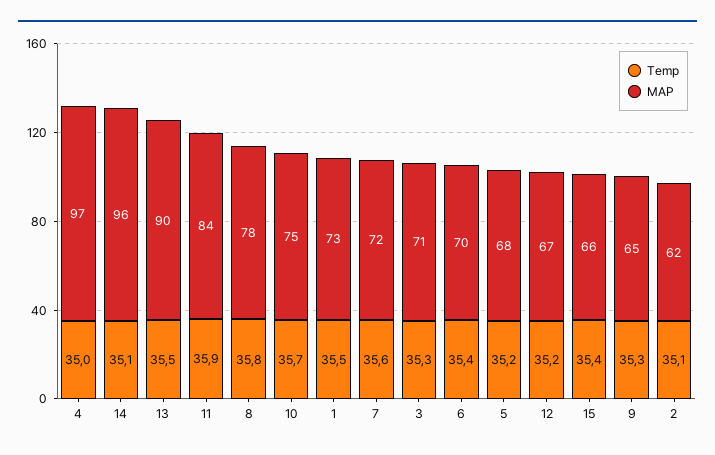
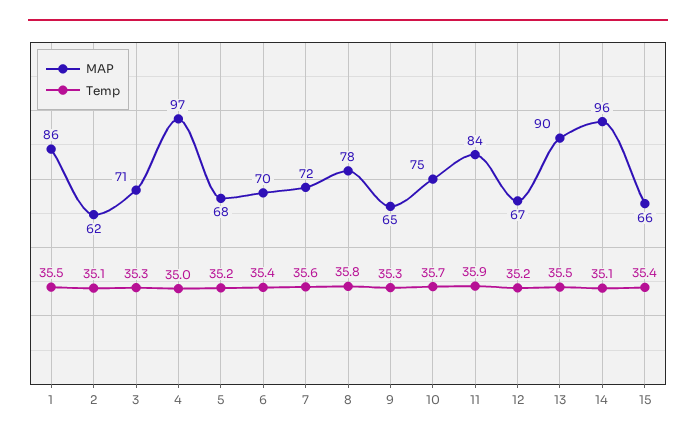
  {
    "Temp": {
      "4": 35,
      "14": 35.1,
      "13": 35.5,
      "11": 35.9,
      "8": 35.8,
      "10": 35.7,
      "1": 35.5,
      "7": 35.6,
      "3": 35.3,
      "6": 35.4,
      "5": 35.2,
      "12": 35.2,
      "15": 35.4,
      "9": 35.3,
      "2": 35.1
    },
    "MAP": {
      "4": 97,
      "14": 96,
      "13": 90,
      "11": 84,
      "8": 78,
      "10": 75,
-     "1": 73,
+     "1": 86,
      "7": 72,
      "3": 71,
      "6": 70,
      "5": 68,
      "12": 67,
      "15": 66,
      "9": 65,
      "2": 62
    }
  }

